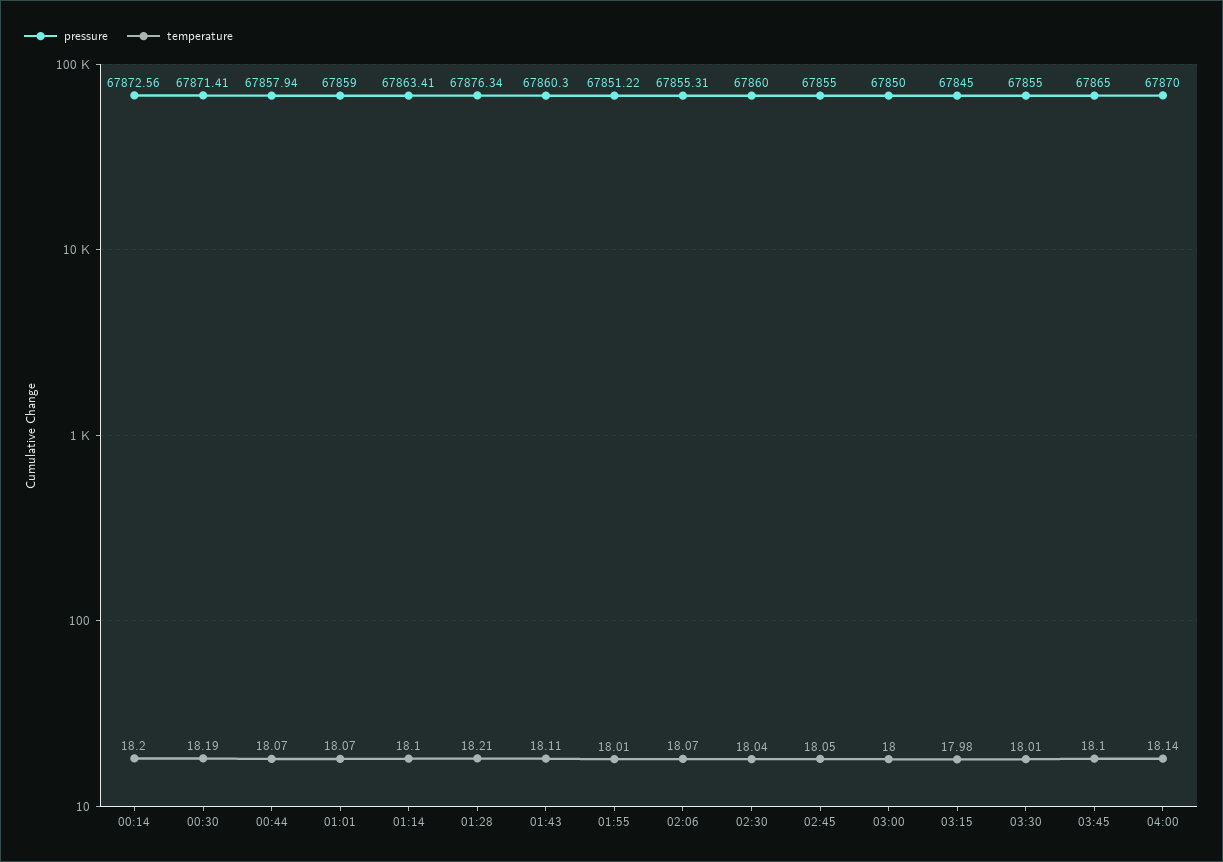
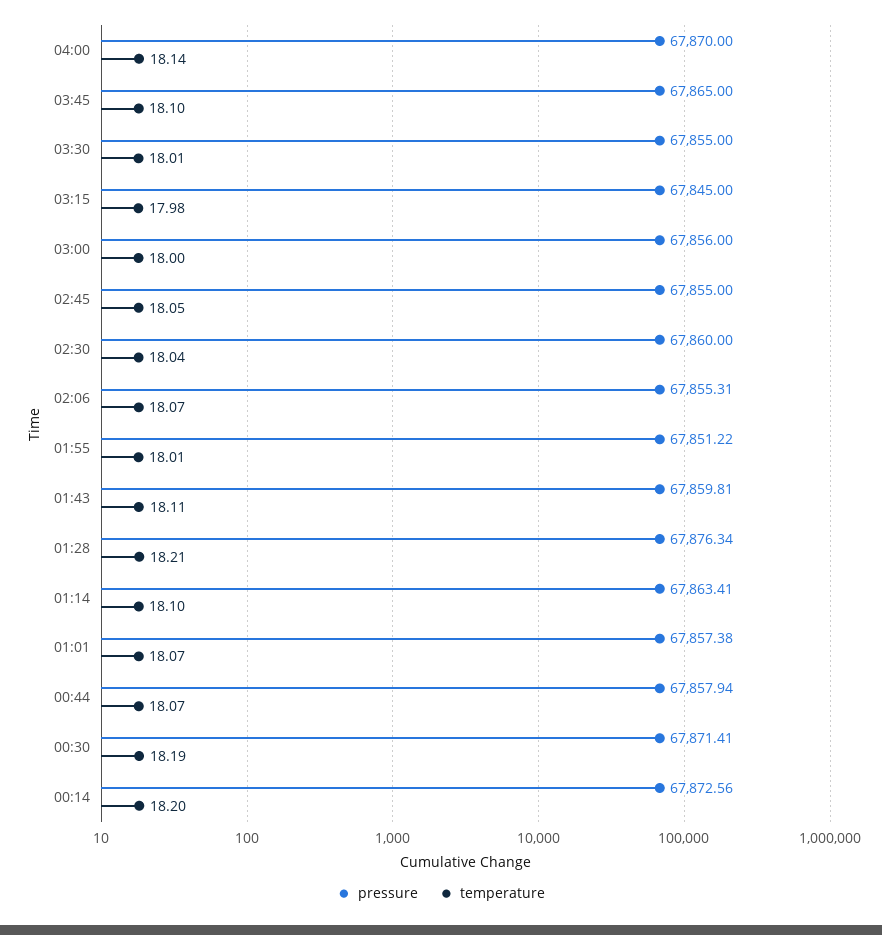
  {
    "pressure": {
      "00:14": 67872.56,
      "00:30": 67871.41,
      "00:44": 67857.94,
-     "01:01": 67859,
+     "01:01": 67857.38,
      "01:14": 67863.41,
      "01:28": 67876.34,
-     "01:43": 67860.3,
+     "01:43": 67859.81,
      "01:55": 67851.22,
      "02:06": 67855.31,
      "02:30": 67860,
      "02:45": 67855,
-     "03:00": 67850,
+     "03:00": 67856,
      "03:15": 67845,
      "03:30": 67855,
      "03:45": 67865,
      "04:00": 67870
    },
    "temperature": {
      "00:14": 18.2,
      "00:30": 18.19,
      "00:44": 18.07,
      "01:01": 18.07,
      "01:14": 18.1,
      "01:28": 18.21,
      "01:43": 18.11,
      "01:55": 18.01,
      "02:06": 18.07,
      "02:30": 18.04,
      "02:45": 18.05,
      "03:00": 18,
      "03:15": 17.98,
      "03:30": 18.01,
      "03:45": 18.1,
      "04:00": 18.14
    }
  }

